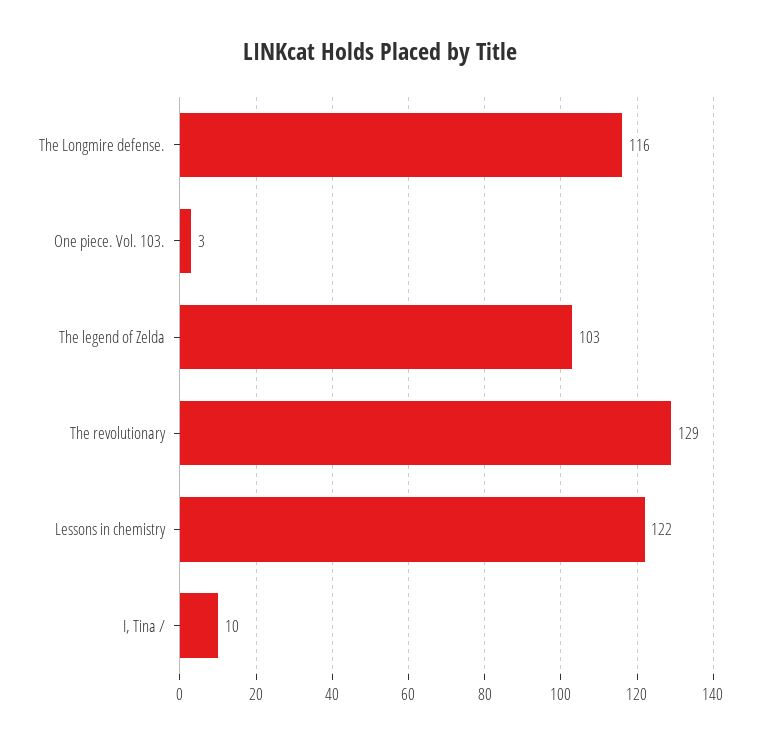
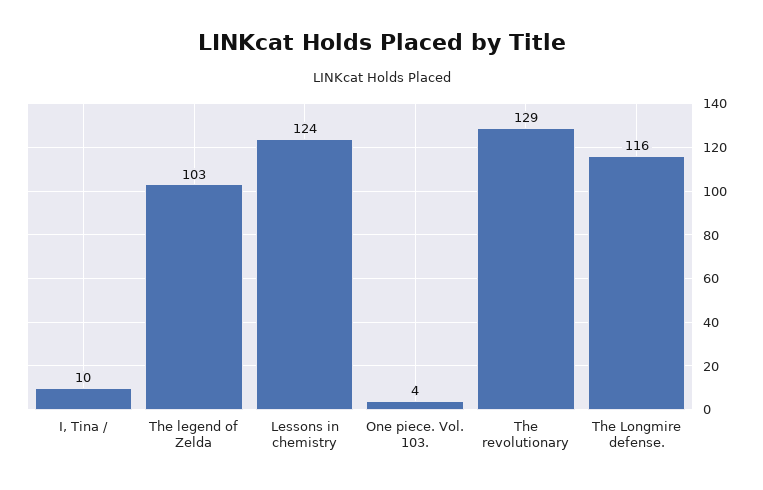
  {
    "The Longmire defense.": 116,
-   "One piece. Vol. 103.": 3,
+   "One piece. Vol. 103.": 4,
    "The legend of Zelda": 103,
    "The revolutionary": 129,
-   "Lessons in chemistry": 122,
+   "Lessons in chemistry": 124,
    "I, Tina /": 10
  }

